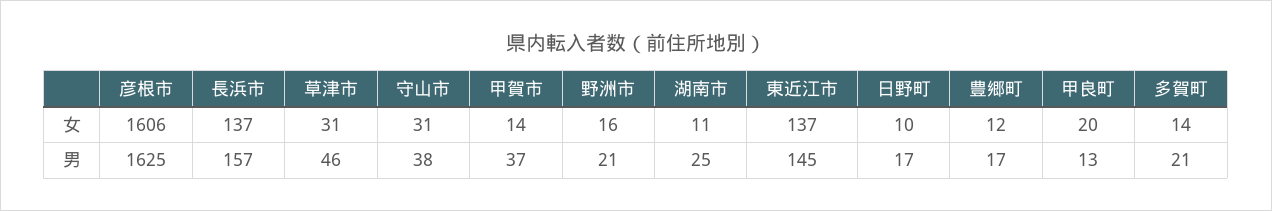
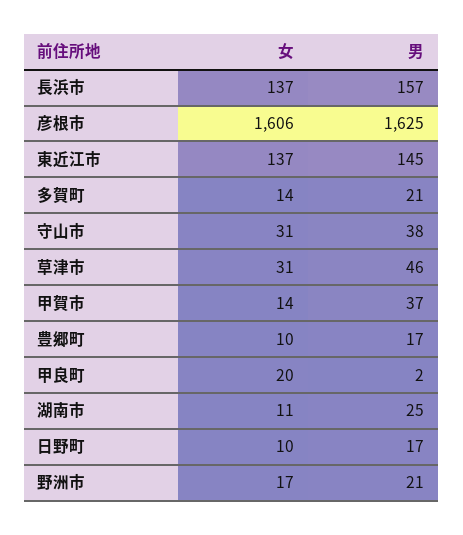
  {
    "彦根市": {
      "女": 1606,
      "男": 1625
    },
    "長浜市": {
      "女": 137,
      "男": 157
    },
    "草津市": {
      "女": 31,
      "男": 46
    },
    "守山市": {
      "女": 31,
      "男": 38
    },
    "甲賀市": {
      "女": 14,
      "男": 37
    },
    "野洲市": {
-     "女": 16,
+     "女": 17,
      "男": 21
    },
    "湖南市": {
      "女": 11,
      "男": 25
    },
    "東近江市": {
      "女": 137,
      "男": 145
    },
    "日野町": {
      "女": 10,
      "男": 17
    },
    "豊郷町": {
-     "女": 12,
+     "女": 10,
      "男": 17
    },
    "甲良町": {
      "女": 20,
-     "男": 13
+     "男": 2
    },
    "多賀町": {
      "女": 14,
      "男": 21
    }
  }

